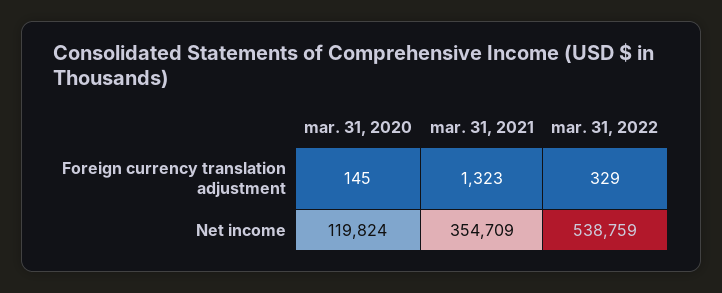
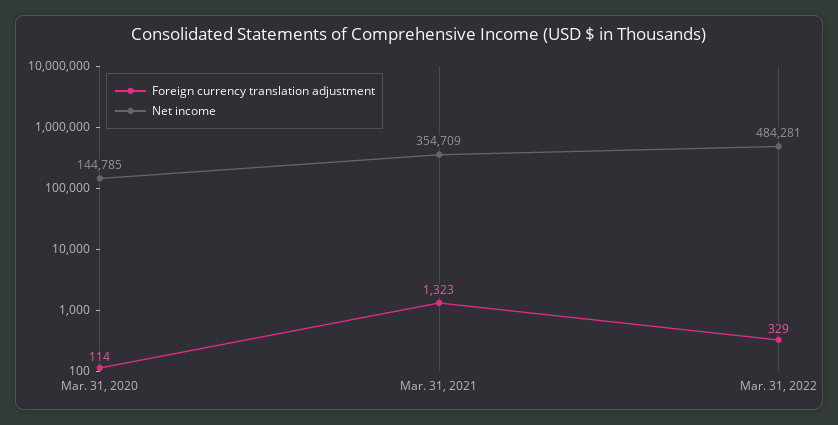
  {
    "Foreign currency translation adjustment": {
-     "mar. 31, 2020": 145,
+     "mar. 31, 2020": 114,
      "mar. 31, 2021": 1323,
      "mar. 31, 2022": 329
    },
    "Net income": {
-     "mar. 31, 2020": 119824,
+     "mar. 31, 2020": 144785,
      "mar. 31, 2021": 354709,
-     "mar. 31, 2022": 538759
+     "mar. 31, 2022": 484281
    }
  }

